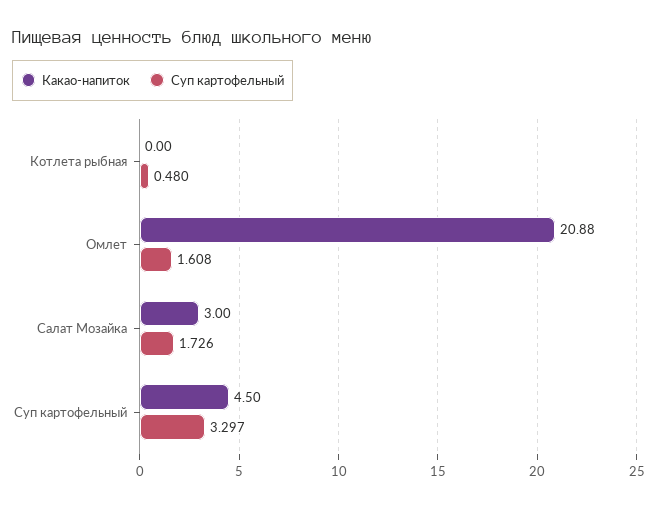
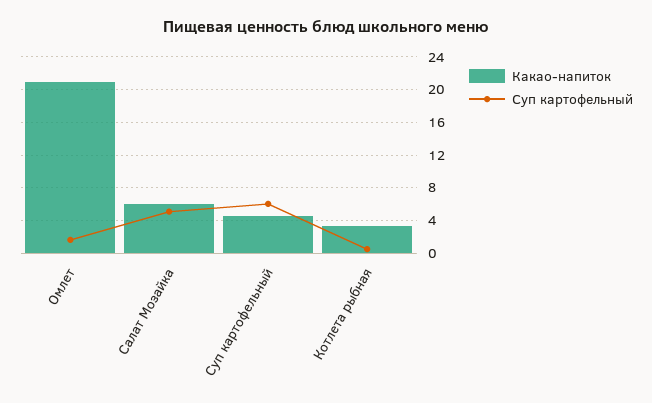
  {
    "Какао-напиток": {
-     "Котлета рыбная": 0,
+     "Котлета рыбная": 3,
      "Омлет": 20.88,
-     "Салат Мозайка": 3,
+     "Салат Мозайка": 6,
      "Суп картофельный": 4.5
    },
    "Суп картофельный": {
      "Котлета рыбная": 0.48,
      "Омлет": 1.608,
-     "Салат Мозайка": 1.726,
+     "Салат Мозайка": 5,
-     "Суп картофельный": 3.297
+     "Суп картофельный": 6
    }
  }

